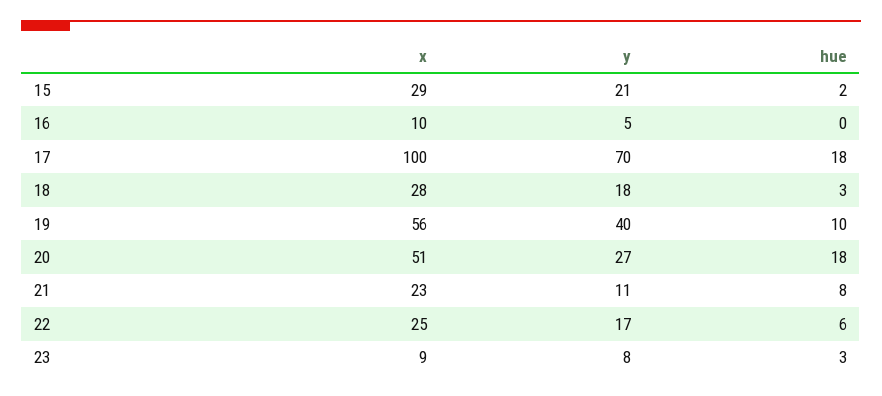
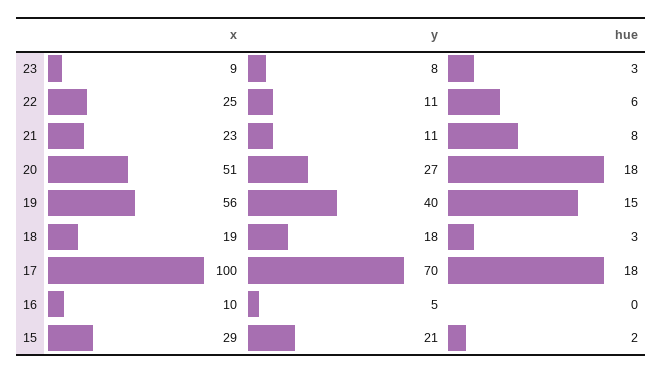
  {
    "x": {
      "15": 29,
      "16": 10,
      "17": 100,
-     "18": 28,
+     "18": 19,
      "19": 56,
      "20": 51,
      "21": 23,
      "22": 25,
      "23": 9
    },
    "y": {
      "15": 21,
      "16": 5,
      "17": 70,
      "18": 18,
      "19": 40,
      "20": 27,
      "21": 11,
-     "22": 17,
+     "22": 11,
      "23": 8
    },
    "hue": {
      "15": 2,
      "16": 0,
      "17": 18,
      "18": 3,
-     "19": 10,
+     "19": 15,
      "20": 18,
      "21": 8,
      "22": 6,
      "23": 3
    }
  }

